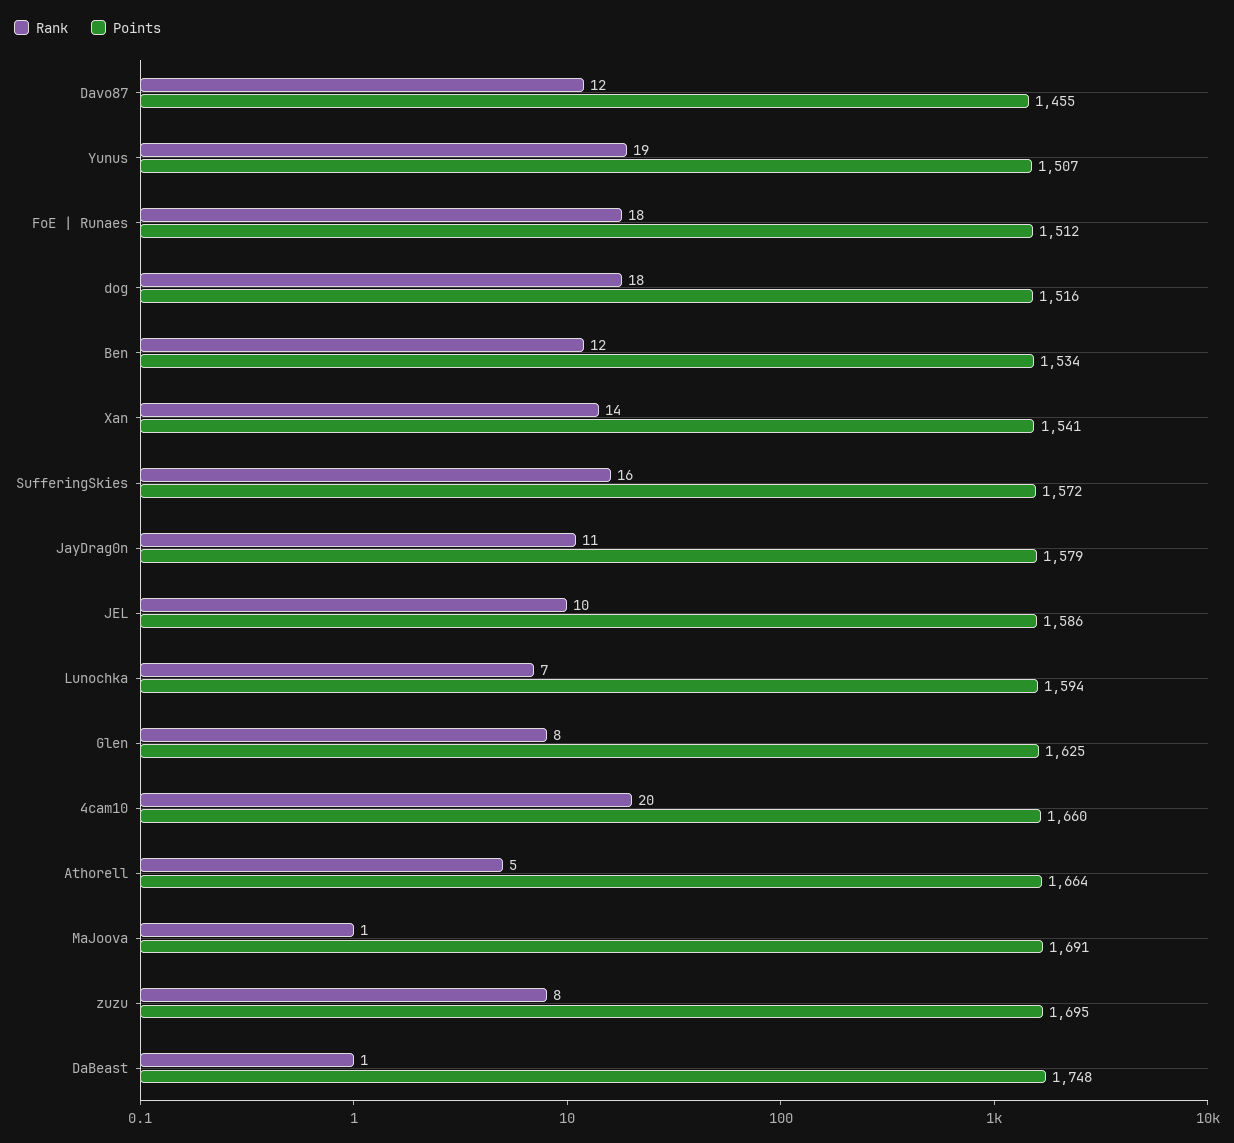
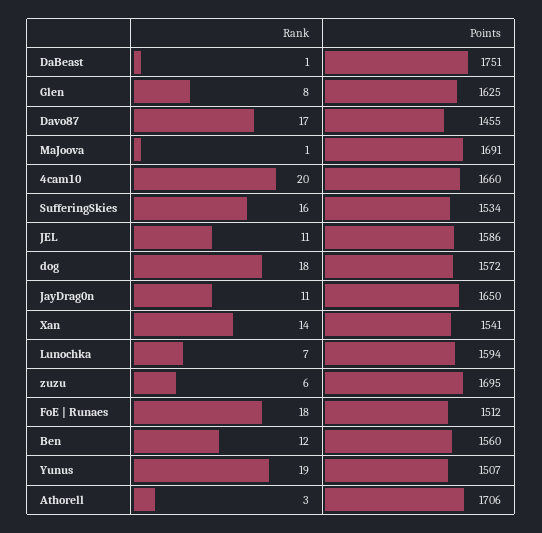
  {
    "Rank": {
-     "Davo87": 12,
+     "Davo87": 17,
      "Yunus": 19,
      "FoE | Runaes": 18,
      "dog": 18,
      "Ben": 12,
      "Xan": 14,
      "SufferingSkies": 16,
      "JayDrag0n": 11,
-     "JEL": 10,
+     "JEL": 11,
      "Lunochka": 7,
      "Glen": 8,
      "4cam10": 20,
-     "Athorell": 5,
+     "Athorell": 3,
      "MaJoova": 1,
-     "zuzu": 8,
+     "zuzu": 6,
      "DaBeast": 1
    },
    "Points": {
      "Davo87": 1455,
      "Yunus": 1507,
      "FoE | Runaes": 1512,
-     "dog": 1516,
+     "dog": 1572,
-     "Ben": 1534,
+     "Ben": 1560,
      "Xan": 1541,
-     "SufferingSkies": 1572,
+     "SufferingSkies": 1534,
-     "JayDrag0n": 1579,
+     "JayDrag0n": 1650,
      "JEL": 1586,
      "Lunochka": 1594,
      "Glen": 1625,
      "4cam10": 1660,
-     "Athorell": 1664,
+     "Athorell": 1706,
      "MaJoova": 1691,
      "zuzu": 1695,
-     "DaBeast": 1748
+     "DaBeast": 1751
    }
  }

